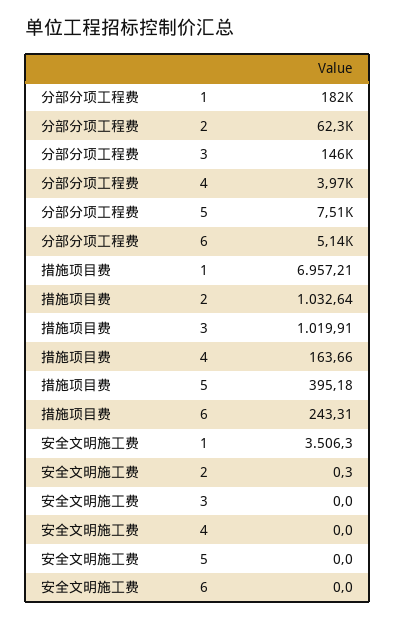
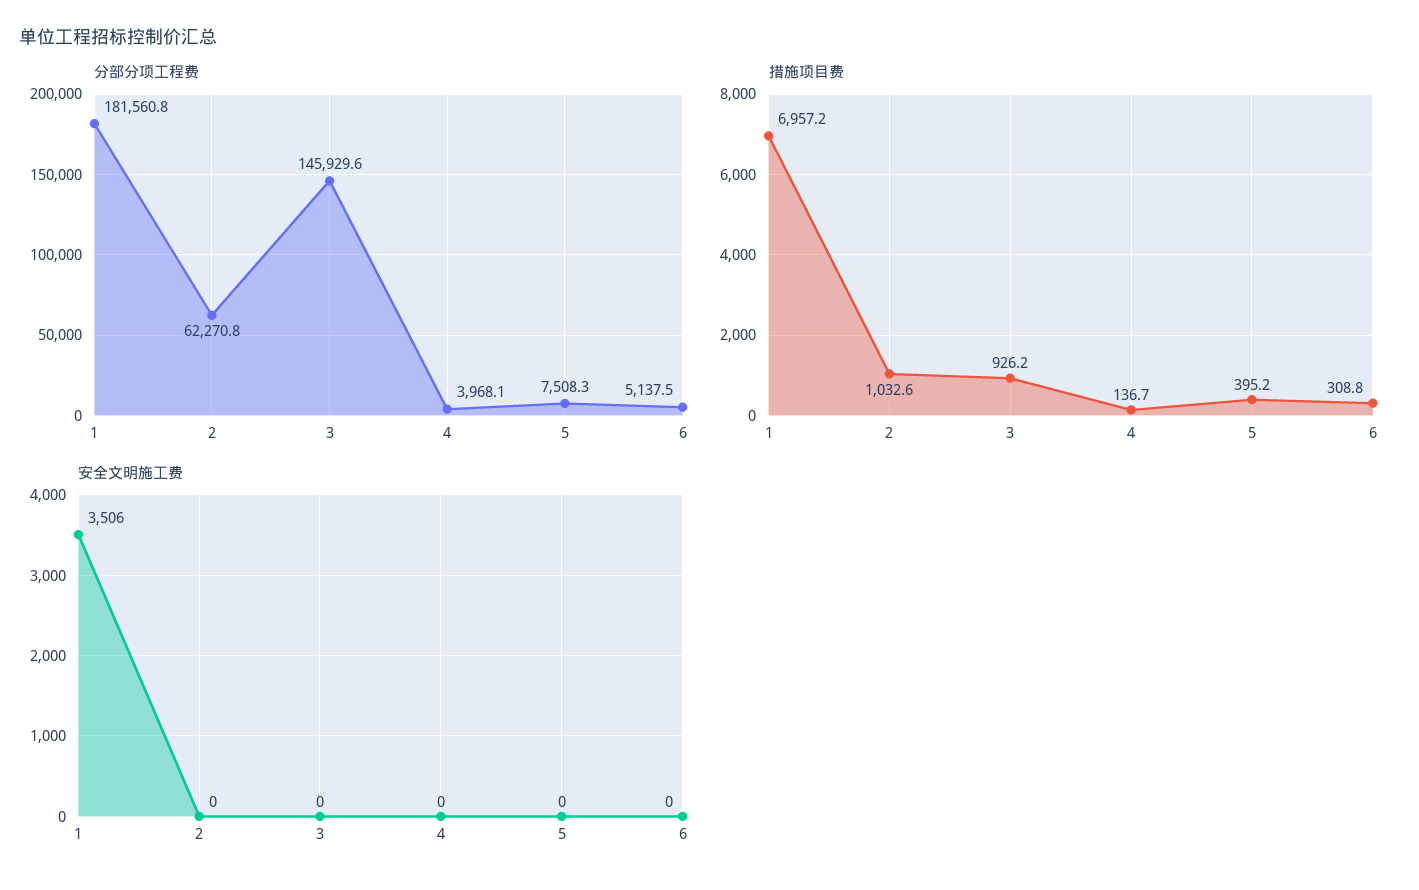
  {
    "分部分项工程费": {
      "1": 181560.8,
      "2": 62270.8,
      "3": 145929.6,
      "4": 3968.1,
      "5": 7508.3,
      "6": 5137.5
    },
    "措施项目费": {
      "1": 6957.21,
      "2": 1032.64,
-     "3": 1019.91,
+     "3": 926.2,
-     "4": 163.66,
+     "4": 136.7,
      "5": 395.18,
-     "6": 243.31
+     "6": 308.8
    },
    "安全文明施工费": {
      "1": 3506.3,
      "2": 0.3,
      "3": 0,
      "4": 0,
      "5": 0,
      "6": 0
    }
  }

